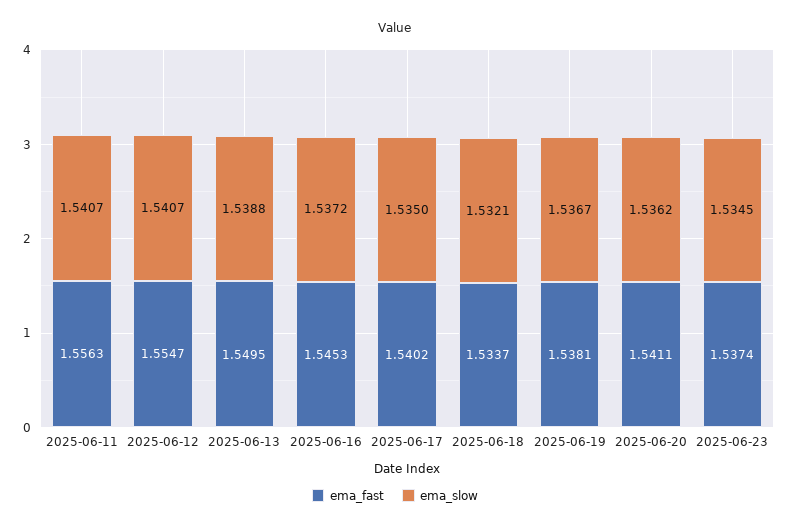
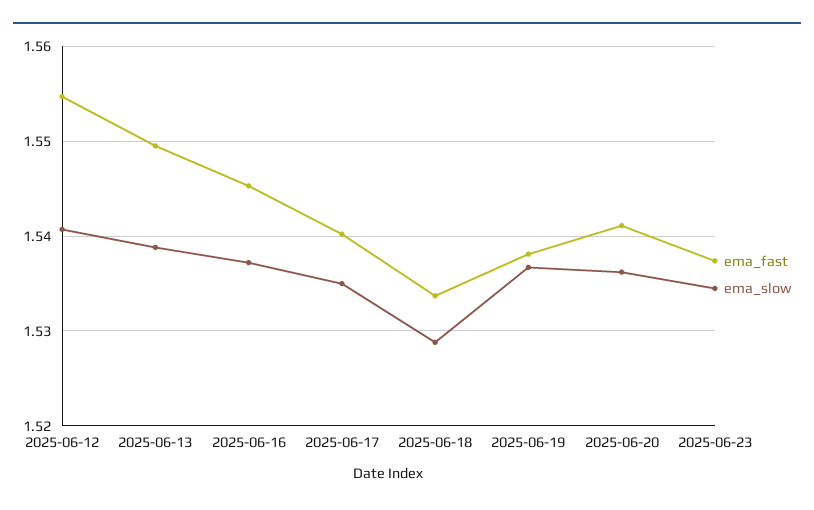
  {
    "ema_fast": {
-     "2025-06-11": 1.5563,
      "2025-06-12": 1.5547,
      "2025-06-13": 1.5495,
      "2025-06-16": 1.5453,
      "2025-06-17": 1.5402,
      "2025-06-18": 1.5337,
      "2025-06-19": 1.5381,
      "2025-06-20": 1.5411,
      "2025-06-23": 1.5374
    },
    "ema_slow": {
-     "2025-06-11": 1.5407,
      "2025-06-12": 1.5407,
      "2025-06-13": 1.5388,
      "2025-06-16": 1.5372,
      "2025-06-17": 1.535,
-     "2025-06-18": 1.5321,
+     "2025-06-18": 1.529,
      "2025-06-19": 1.5367,
      "2025-06-20": 1.5362,
      "2025-06-23": 1.5345
    }
  }

